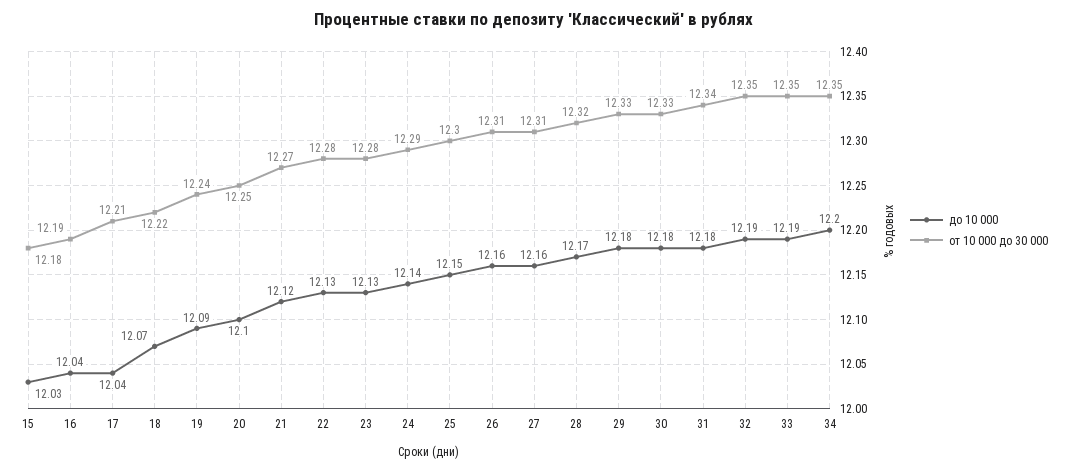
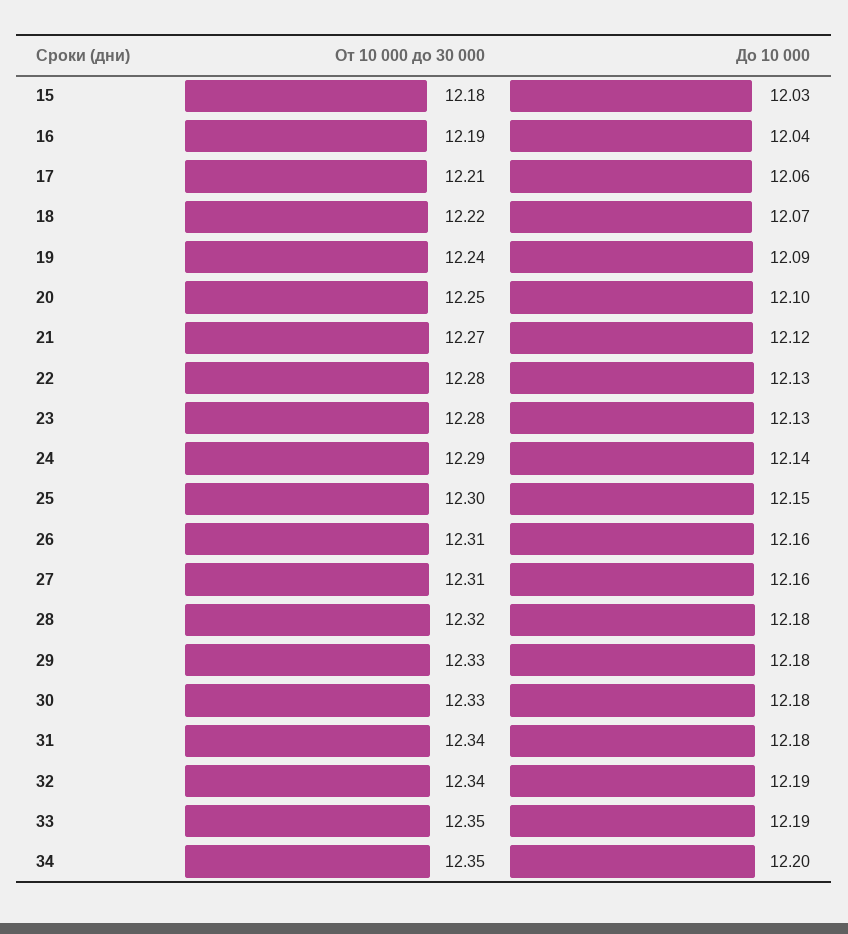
  {
    "до 10 000": {
      "15": 12.03,
      "16": 12.04,
-     "17": 12.04,
+     "17": 12.06,
      "18": 12.07,
      "19": 12.09,
      "20": 12.1,
      "21": 12.12,
      "22": 12.13,
      "23": 12.13,
      "24": 12.14,
      "25": 12.15,
      "26": 12.16,
      "27": 12.16,
-     "28": 12.17,
+     "28": 12.18,
      "29": 12.18,
      "30": 12.18,
      "31": 12.18,
      "32": 12.19,
      "33": 12.19,
      "34": 12.2
    },
    "от 10 000 до 30 000": {
      "15": 12.18,
      "16": 12.19,
      "17": 12.21,
      "18": 12.22,
      "19": 12.24,
      "20": 12.25,
      "21": 12.27,
      "22": 12.28,
      "23": 12.28,
      "24": 12.29,
      "25": 12.3,
      "26": 12.31,
      "27": 12.31,
      "28": 12.32,
      "29": 12.33,
      "30": 12.33,
      "31": 12.34,
-     "32": 12.35,
+     "32": 12.34,
      "33": 12.35,
      "34": 12.35
    }
  }

